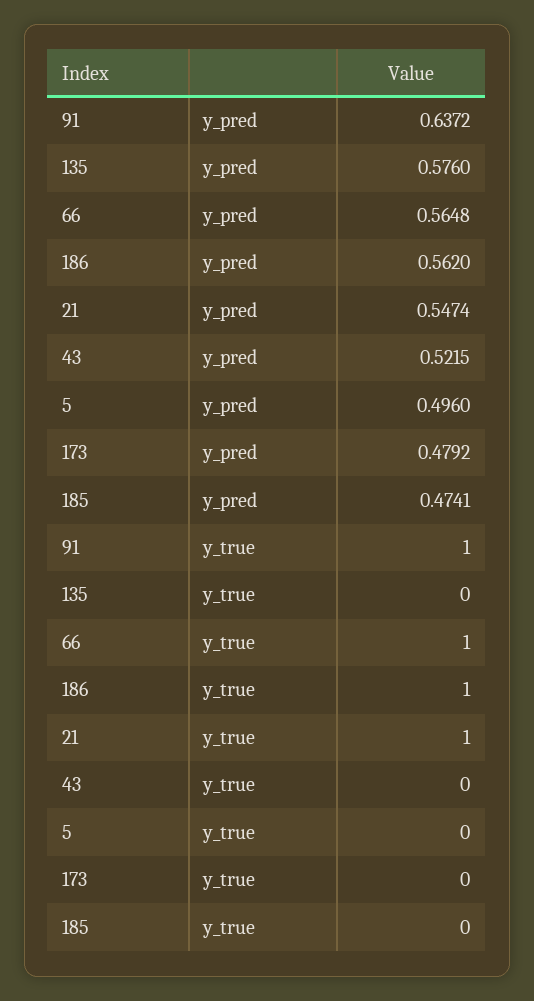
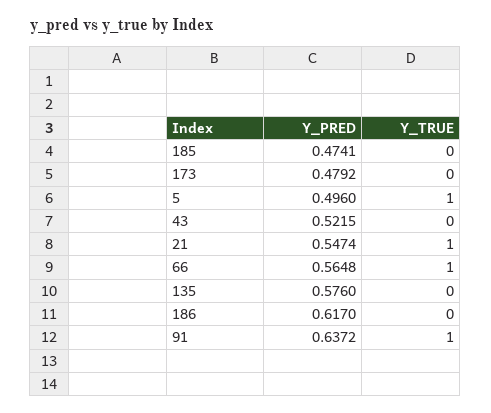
  {
    "91": {
      "y_pred": 0.6372,
      "y_true": 1
    },
    "135": {
      "y_pred": 0.576,
      "y_true": 0
    },
    "66": {
      "y_pred": 0.5648,
      "y_true": 1
    },
    "186": {
-     "y_pred": 0.562,
+     "y_pred": 0.617,
-     "y_true": 1
+     "y_true": 0
    },
    "21": {
      "y_pred": 0.5474,
      "y_true": 1
    },
    "43": {
      "y_pred": 0.5215,
      "y_true": 0
    },
    "5": {
      "y_pred": 0.496,
-     "y_true": 0
+     "y_true": 1
    },
    "173": {
      "y_pred": 0.4792,
      "y_true": 0
    },
    "185": {
      "y_pred": 0.4741,
      "y_true": 0
    }
  }

